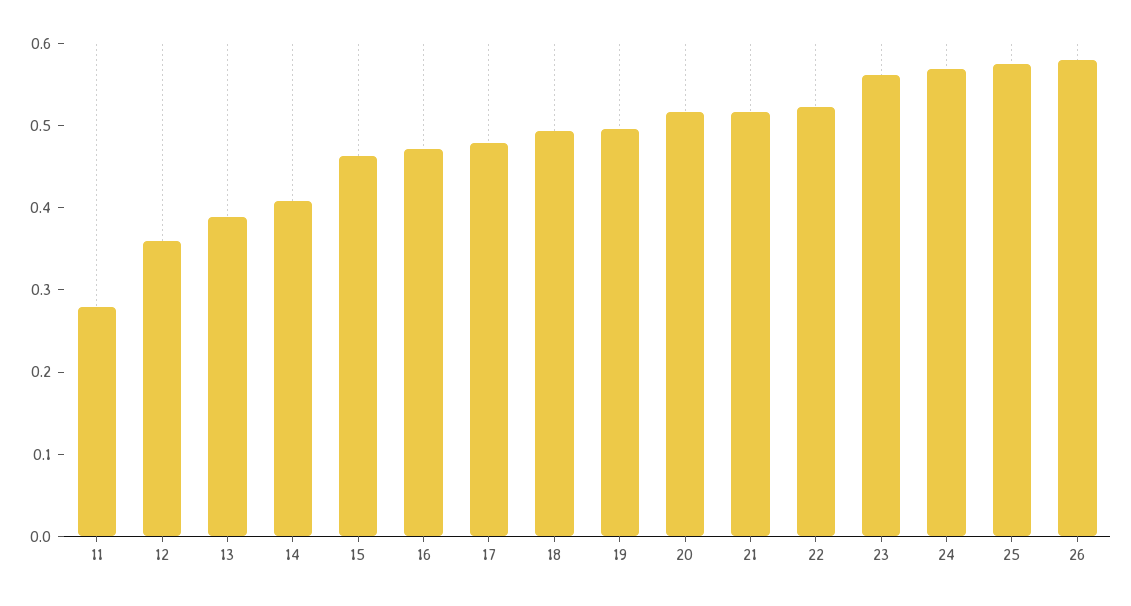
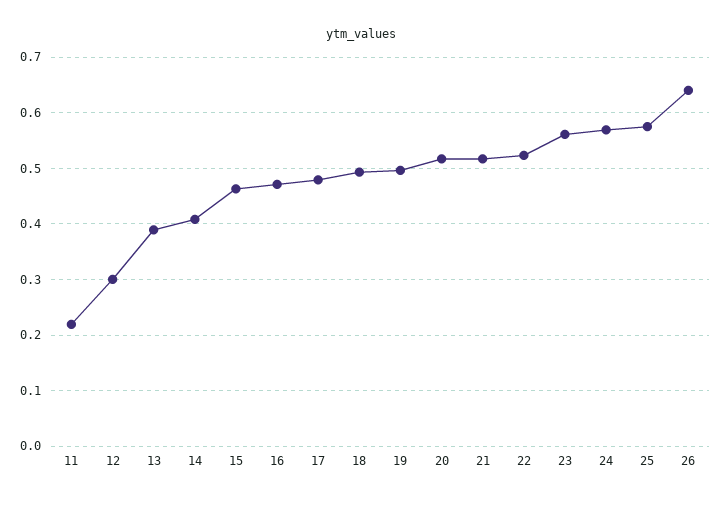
  {
-   "11": 0.28,
+   "11": 0.22,
-   "12": 0.36,
+   "12": 0.3,
    "13": 0.38,
    "14": 0.4,
    "15": 0.46,
    "16": 0.48,
    "17": 0.48,
    "18": 0.5,
    "19": 0.5,
    "20": 0.52,
    "21": 0.52,
    "22": 0.52,
    "23": 0.56,
    "24": 0.56,
    "25": 0.58,
-   "26": 0.58
+   "26": 0.64
  }

